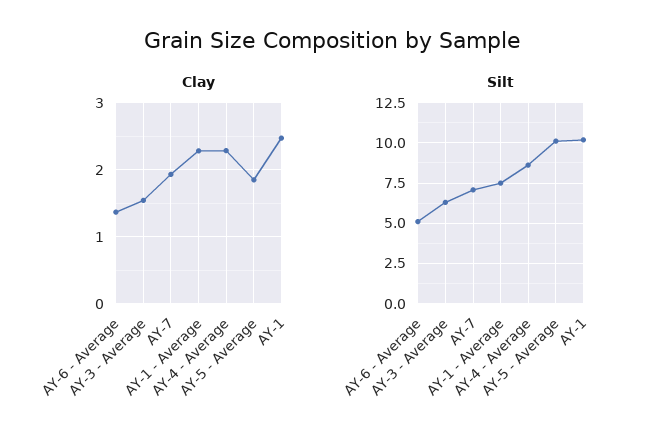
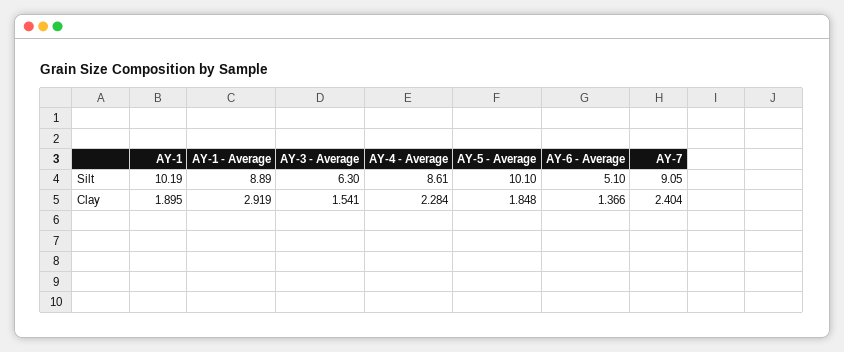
  {
    "Clay": {
      "AY-6 - Average": 1.366,
      "AY-3 - Average": 1.541,
-     "AY-7": 1.9,
+     "AY-7": 2.404,
-     "AY-1 - Average": 2.3,
+     "AY-1 - Average": 2.919,
      "AY-4 - Average": 2.284,
      "AY-5 - Average": 1.848,
-     "AY-1": 2.5
+     "AY-1": 1.895
    },
    "Silt": {
      "AY-6 - Average": 5.1,
      "AY-3 - Average": 6.3,
-     "AY-7": 7,
+     "AY-7": 9.05,
-     "AY-1 - Average": 7.5,
+     "AY-1 - Average": 8.89,
      "AY-4 - Average": 8.61,
      "AY-5 - Average": 10.1,
      "AY-1": 10.19
    }
  }

